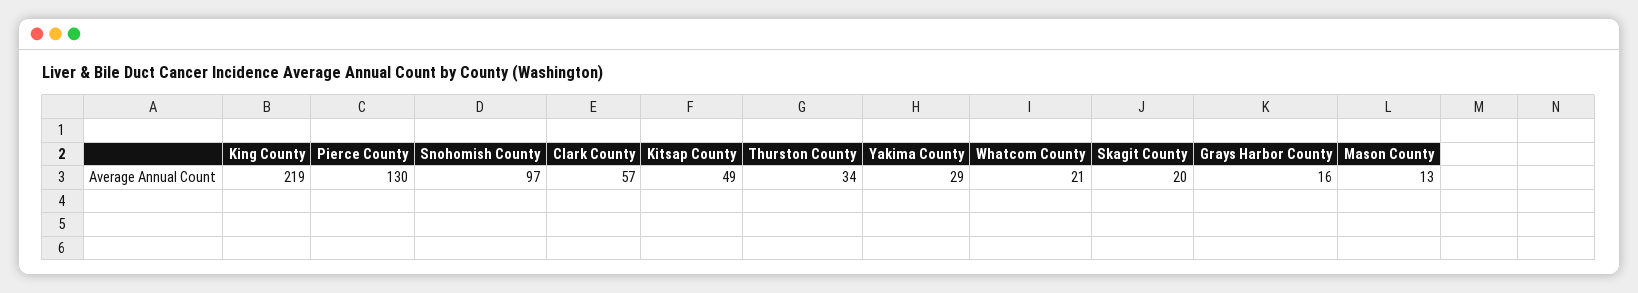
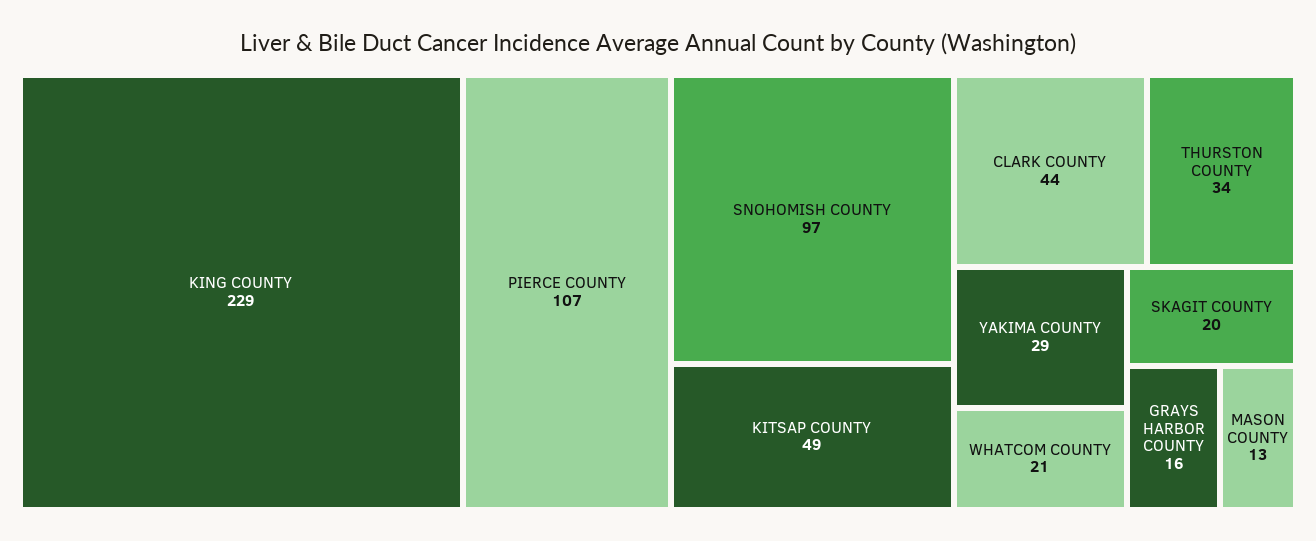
  {
-   "King County": 219,
+   "King County": 229,
-   "Pierce County": 130,
+   "Pierce County": 107,
    "Snohomish County": 97,
-   "Clark County": 57,
+   "Clark County": 44,
    "Kitsap County": 49,
    "Thurston County": 34,
    "Yakima County": 29,
    "Whatcom County": 21,
    "Skagit County": 20,
    "Grays Harbor County": 16,
    "Mason County": 13
  }

